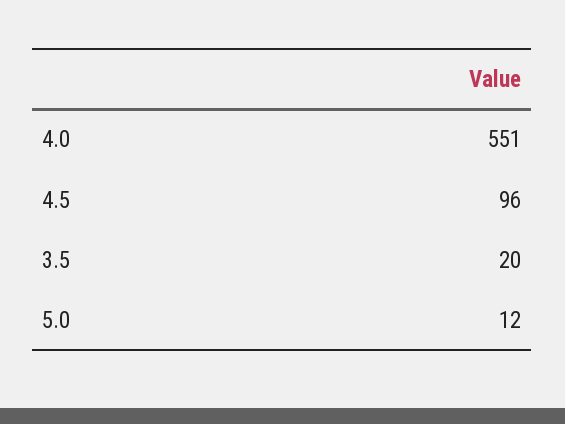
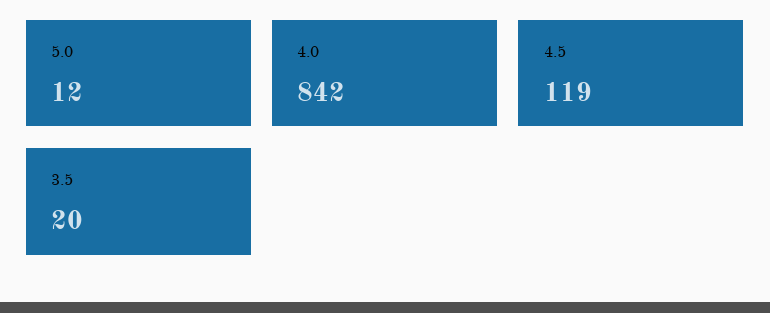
  {
-   "4.0": 551,
+   "4.0": 842,
-   "4.5": 96,
+   "4.5": 119,
    "3.5": 20,
    "5.0": 12
  }

